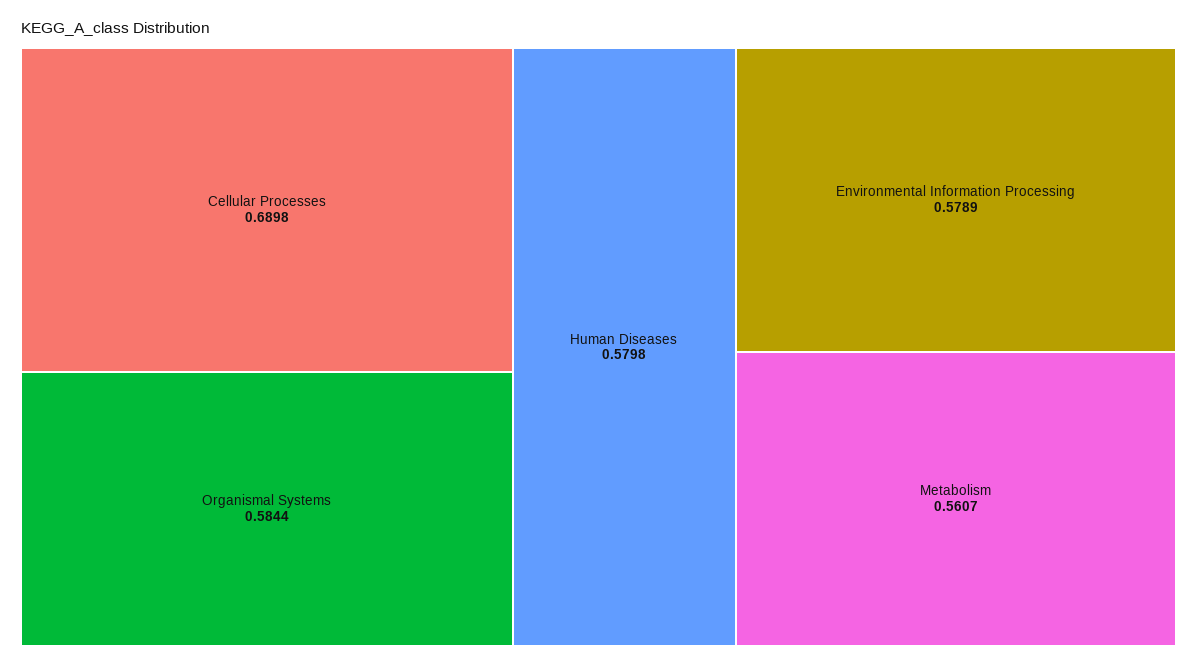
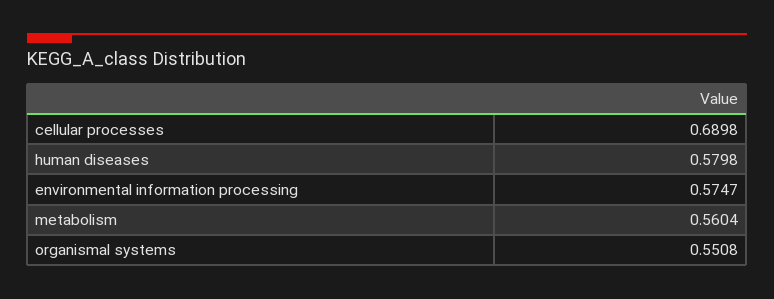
  {
    "Cellular Processes": 0.6898,
-   "Organismal Systems": 0.5844,
+   "Organismal Systems": 0.5508,
    "Human Diseases": 0.5798,
-   "Environmental Information Processing": 0.5789,
+   "Environmental Information Processing": 0.5747,
-   "Metabolism": 0.5607
+   "Metabolism": 0.5604
  }

